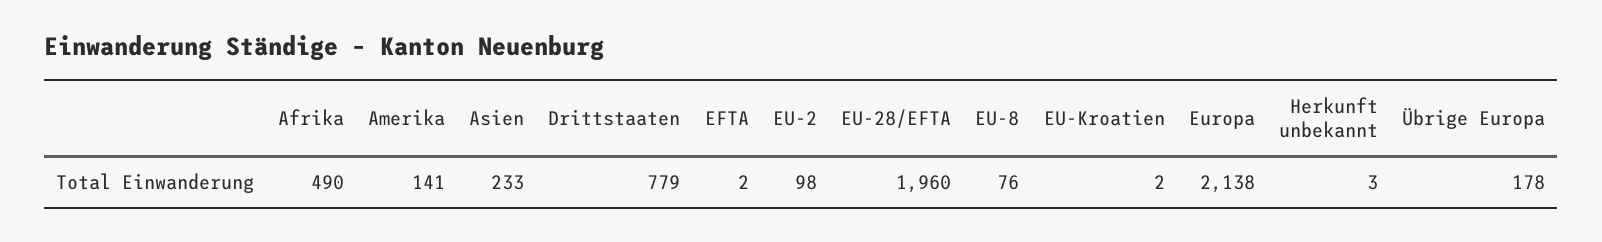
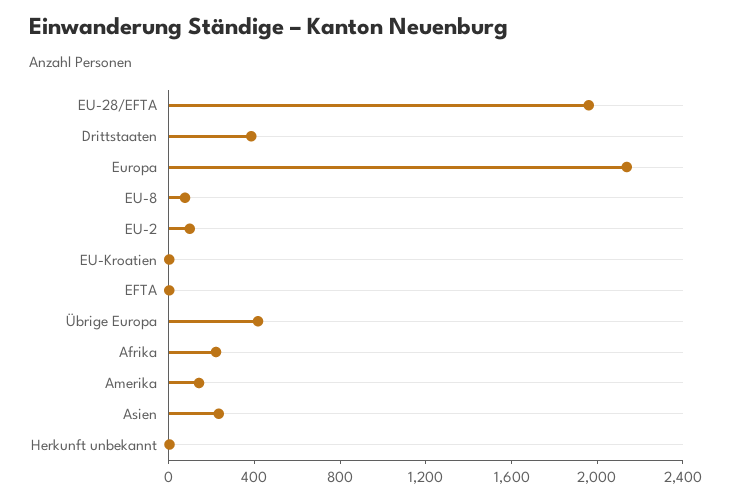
  {
-   "Afrika": 490,
+   "Afrika": 200,
    "Amerika": 141,
    "Asien": 233,
-   "Drittstaaten": 779,
+   "Drittstaaten": 400,
    "EFTA": 2,
    "EU-2": 98,
    "EU-28/EFTA": 1960,
    "EU-8": 76,
    "EU-Kroatien": 2,
    "Europa": 2138,
    "Herkunft unbekannt": 3,
-   "Übrige Europa": 178
+   "Übrige Europa": 400
  }

